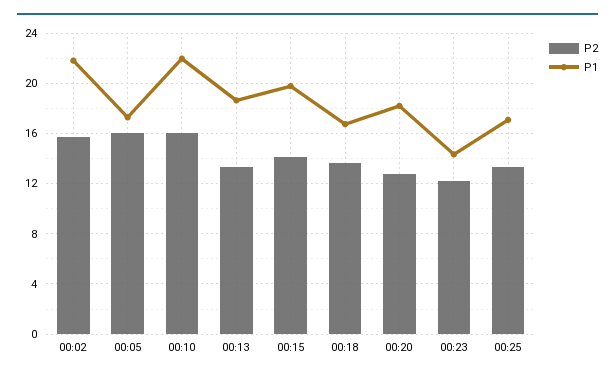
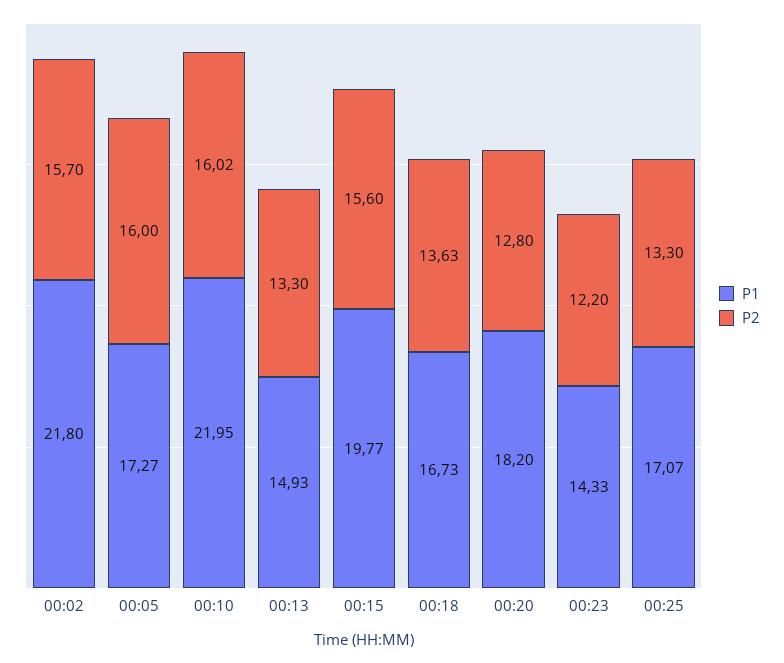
  {
    "P2": {
      "00:02": 15.7,
      "00:05": 16,
      "00:10": 16.02,
      "00:13": 13.3,
-     "00:15": 14,
+     "00:15": 15.6,
      "00:18": 13.63,
      "00:20": 12.8,
      "00:23": 12.2,
      "00:25": 13.3
    },
    "P1": {
      "00:02": 21.8,
      "00:05": 17.27,
      "00:10": 21.95,
-     "00:13": 18.5,
+     "00:13": 14.93,
      "00:15": 19.77,
      "00:18": 16.73,
      "00:20": 18.2,
      "00:23": 14.33,
      "00:25": 17.07
    }
  }

